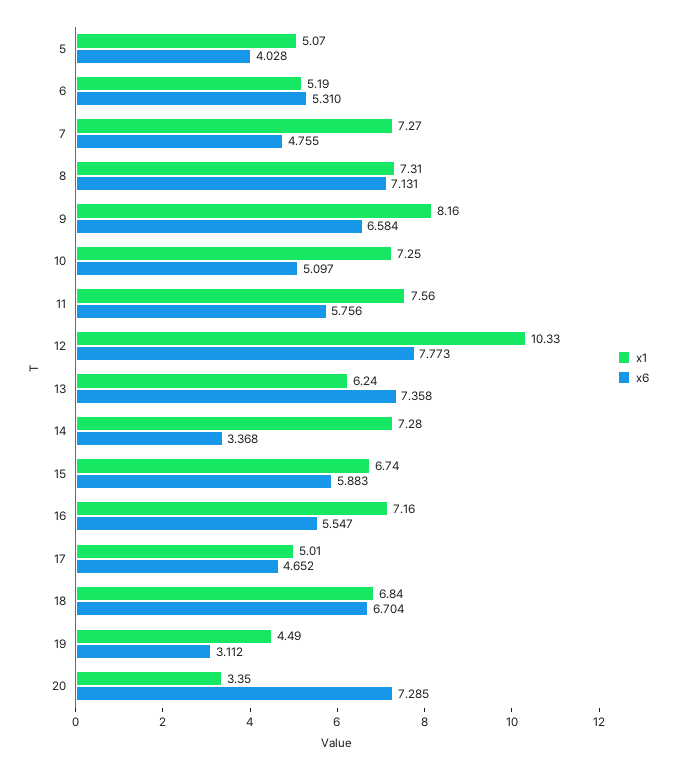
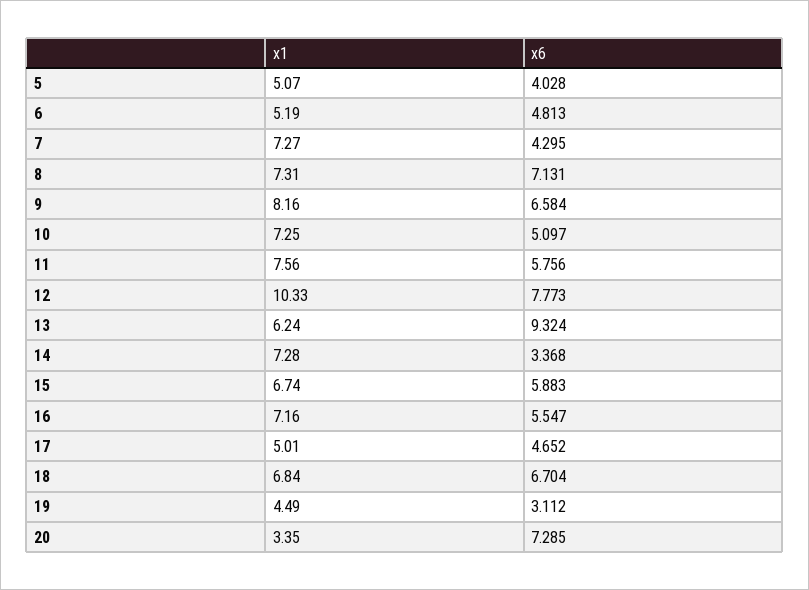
  {
    "x1": {
      "5": 5.07,
      "6": 5.19,
      "7": 7.27,
      "8": 7.31,
      "9": 8.16,
      "10": 7.25,
      "11": 7.56,
      "12": 10.33,
      "13": 6.24,
      "14": 7.28,
      "15": 6.74,
      "16": 7.16,
      "17": 5.01,
      "18": 6.84,
      "19": 4.49,
      "20": 3.35
    },
    "x6": {
      "5": 4.028,
-     "6": 5.31,
+     "6": 4.813,
-     "7": 4.755,
+     "7": 4.295,
      "8": 7.131,
      "9": 6.584,
      "10": 5.097,
      "11": 5.756,
      "12": 7.773,
-     "13": 7.358,
+     "13": 9.324,
      "14": 3.368,
      "15": 5.883,
      "16": 5.547,
      "17": 4.652,
      "18": 6.704,
      "19": 3.112,
      "20": 7.285
    }
  }

